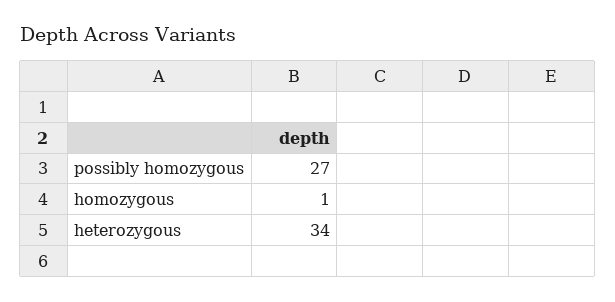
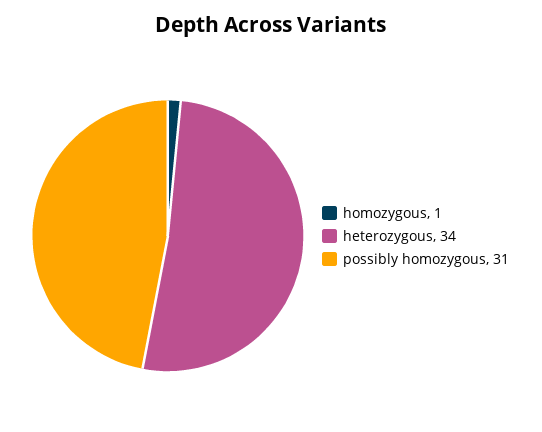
  {
-   "possibly homozygous": 27,
+   "possibly homozygous": 31,
    "homozygous": 1,
    "heterozygous": 34
  }

